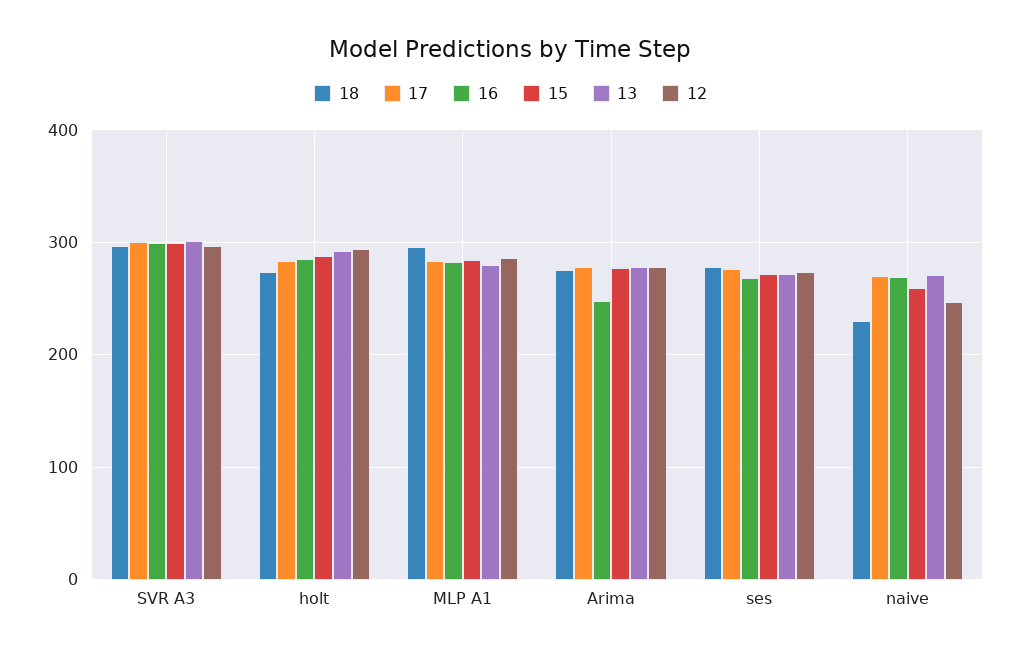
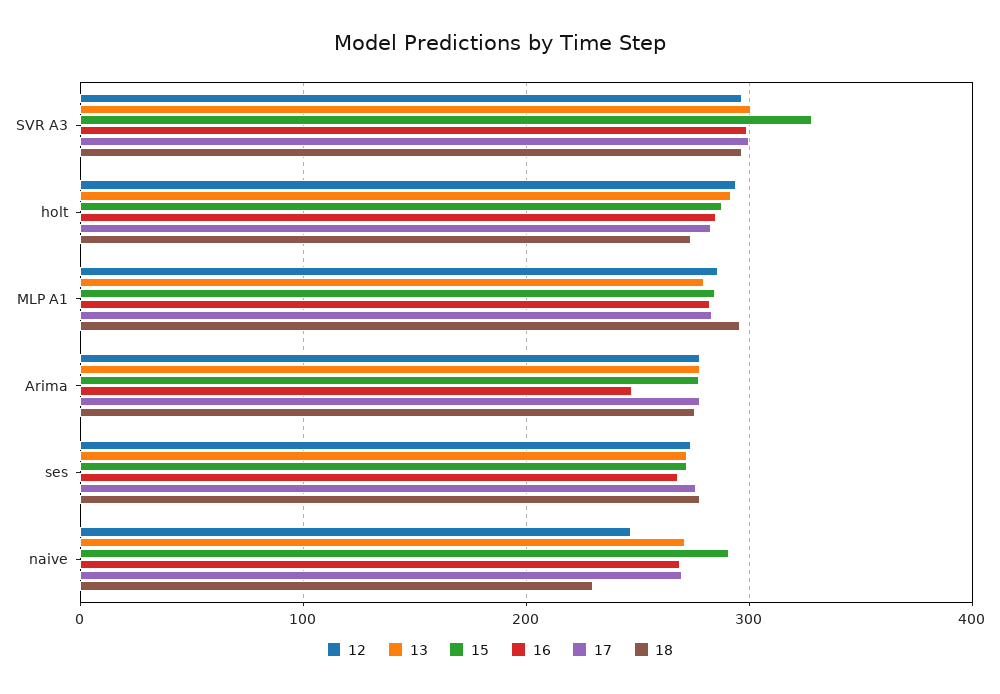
  {
    "18": {
      "SVR A3": 300,
      "holt": 270,
      "MLP A1": 300,
      "Arima": 280,
      "ses": 280,
      "naive": 230
    },
    "17": {
      "SVR A3": 300,
      "holt": 280,
      "MLP A1": 280,
      "Arima": 280,
      "ses": 280,
      "naive": 270
    },
    "16": {
      "SVR A3": 300,
      "holt": 290,
      "MLP A1": 280,
      "Arima": 250,
      "ses": 270,
      "naive": 270
    },
    "15": {
-     "SVR A3": 300,
+     "SVR A3": 330,
      "holt": 290,
      "MLP A1": 280,
      "Arima": 280,
      "ses": 270,
-     "naive": 260
+     "naive": 290
    },
    "13": {
      "SVR A3": 300,
      "holt": 290,
      "MLP A1": 280,
      "Arima": 280,
      "ses": 270,
      "naive": 270
    },
    "12": {
      "SVR A3": 300,
      "holt": 290,
      "MLP A1": 290,
      "Arima": 280,
      "ses": 270,
      "naive": 250
    }
  }

